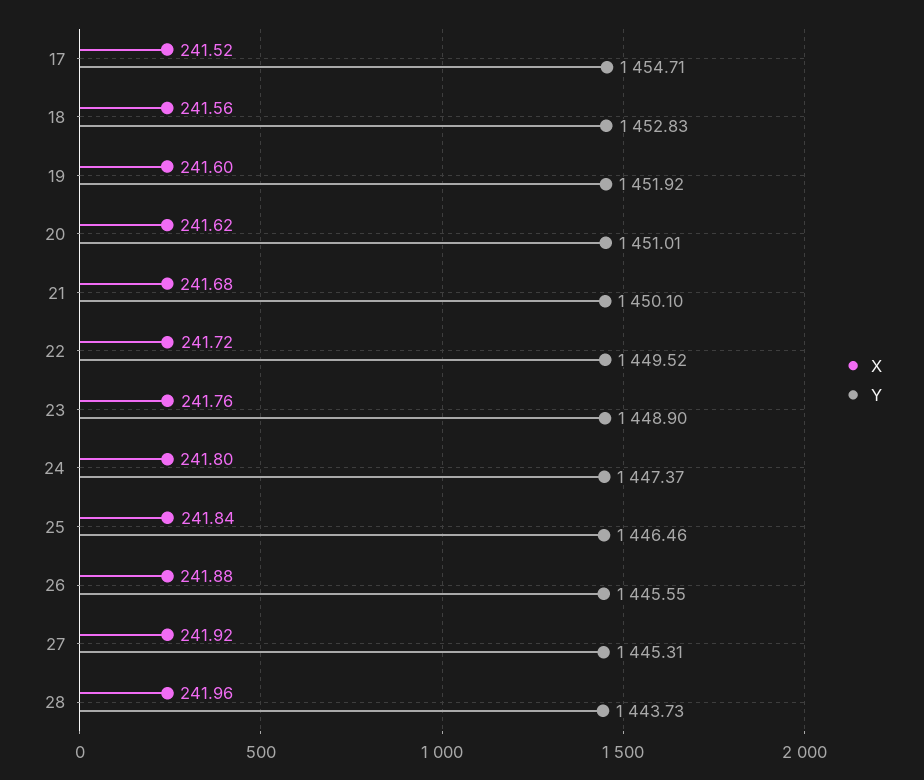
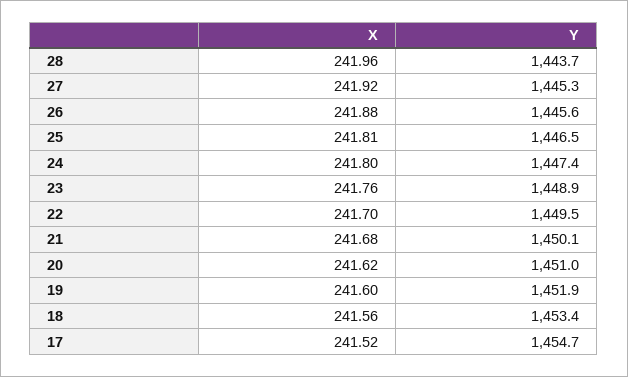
  {
    "X": {
      "17": 241.52,
      "18": 241.56,
      "19": 241.6,
      "20": 241.62,
      "21": 241.68,
-     "22": 241.72,
+     "22": 241.7,
      "23": 241.76,
      "24": 241.8,
-     "25": 241.84,
+     "25": 241.81,
      "26": 241.88,
      "27": 241.92,
      "28": 241.96
    },
    "Y": {
      "17": 1454.71,
-     "18": 1452.83,
+     "18": 1453.4,
      "19": 1451.92,
      "20": 1451.01,
      "21": 1450.1,
      "22": 1449.52,
      "23": 1448.9,
      "24": 1447.37,
      "25": 1446.46,
      "26": 1445.55,
      "27": 1445.31,
      "28": 1443.73
    }
  }

